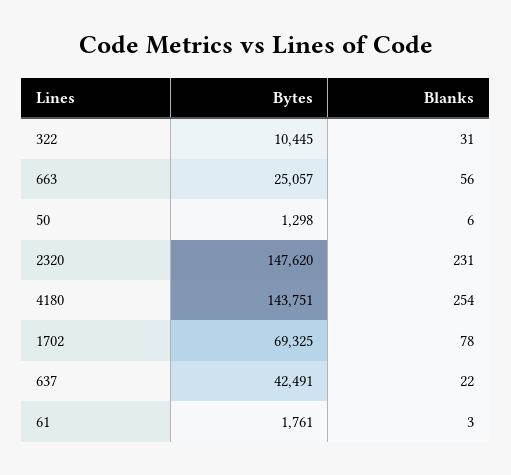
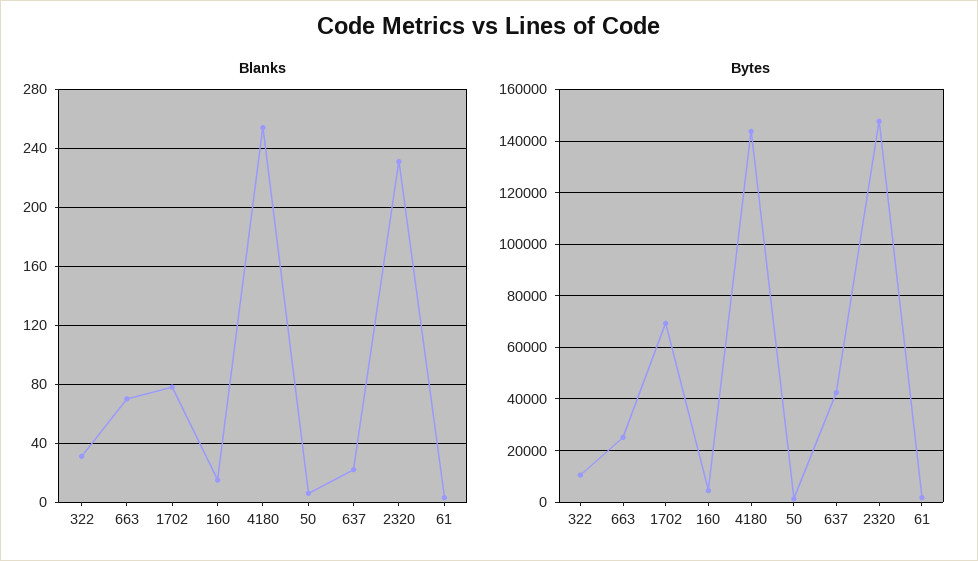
  {
    "Bytes": {
      "322": 10445,
      "663": 25057,
      "50": 1298,
      "2320": 147620,
      "4180": 143751,
      "1702": 69325,
      "637": 42491,
-     "61": 1761
+     "61": 1761,
+     "160": 5000
    },
    "Blanks": {
      "322": 31,
-     "663": 56,
+     "663": 70,
      "50": 6,
      "2320": 231,
      "4180": 254,
      "1702": 78,
      "637": 22,
-     "61": 3
+     "61": 3,
+     "160": 15
    }
  }

